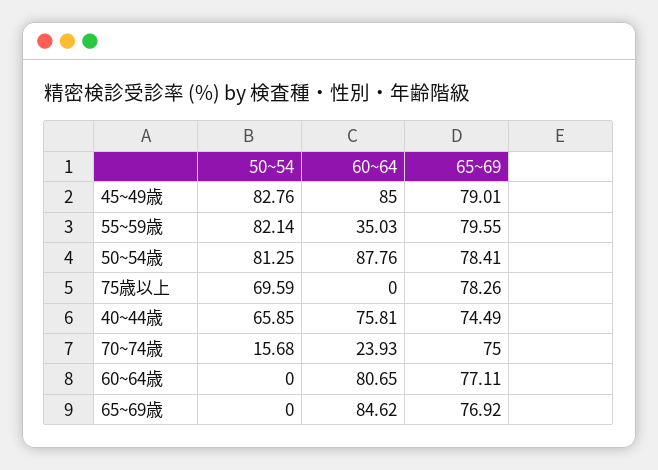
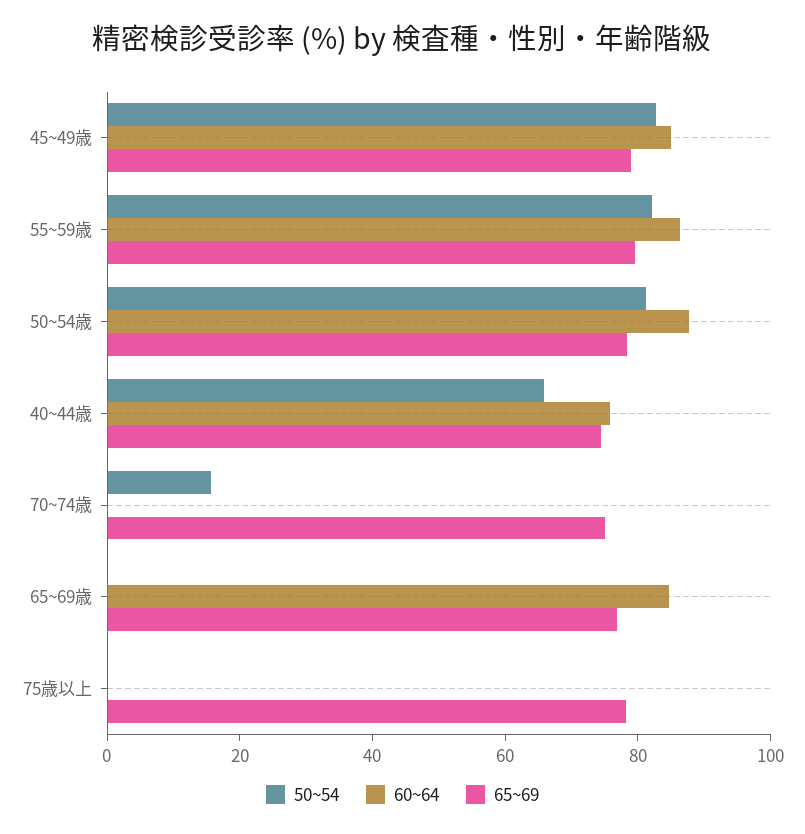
  {
    "50~54": {
      "45~49歳": 82.76,
      "55~59歳": 82.14,
      "50~54歳": 81.25,
-     "75歳以上": 69.59,
+     "75歳以上": 0,
      "40~44歳": 65.85,
      "70~74歳": 15.68,
-     "60~64歳": 0,
      "65~69歳": 0
    },
    "60~64": {
      "45~49歳": 85,
-     "55~59歳": 35.03,
+     "55~59歳": 85,
      "50~54歳": 87.76,
      "75歳以上": 0,
      "40~44歳": 75.81,
-     "70~74歳": 23.93,
+     "70~74歳": 0,
-     "60~64歳": 80.65,
      "65~69歳": 84.62
    },
    "65~69": {
      "45~49歳": 79.01,
      "55~59歳": 79.55,
      "50~54歳": 78.41,
      "75歳以上": 78.26,
      "40~44歳": 74.49,
      "70~74歳": 75,
-     "60~64歳": 77.11,
      "65~69歳": 76.92
    }
  }

